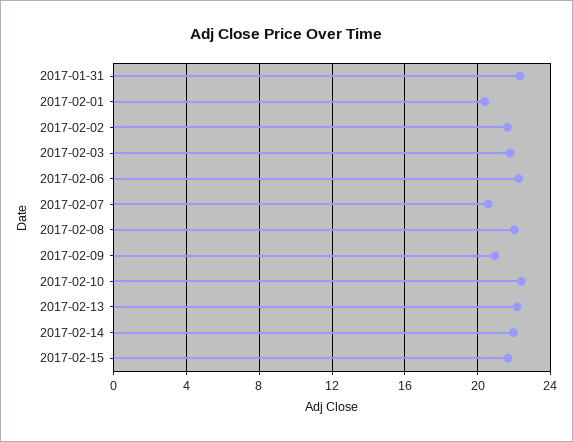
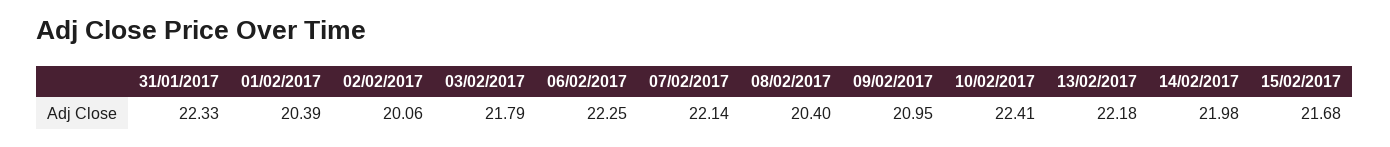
  {
    "2017-01-31": 22.33,
    "2017-02-01": 20.39,
-   "2017-02-02": 21.5,
+   "2017-02-02": 20.06,
    "2017-02-03": 21.79,
    "2017-02-06": 22.25,
-   "2017-02-07": 20.5,
+   "2017-02-07": 22.14,
-   "2017-02-08": 22,
+   "2017-02-08": 20.4,
    "2017-02-09": 20.95,
    "2017-02-10": 22.41,
    "2017-02-13": 22.18,
    "2017-02-14": 21.98,
    "2017-02-15": 21.68
  }

